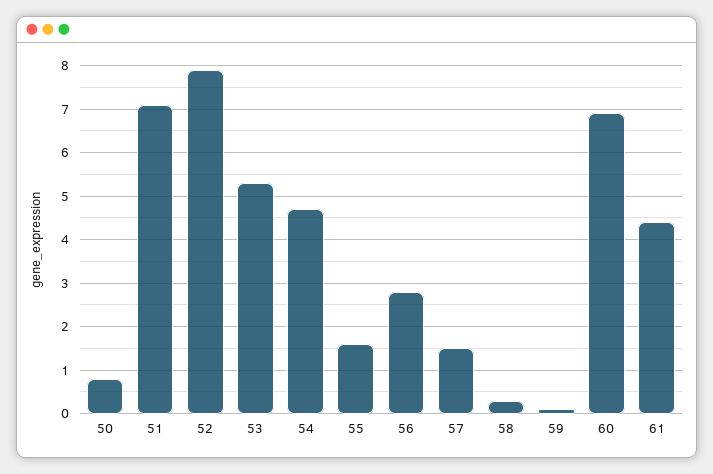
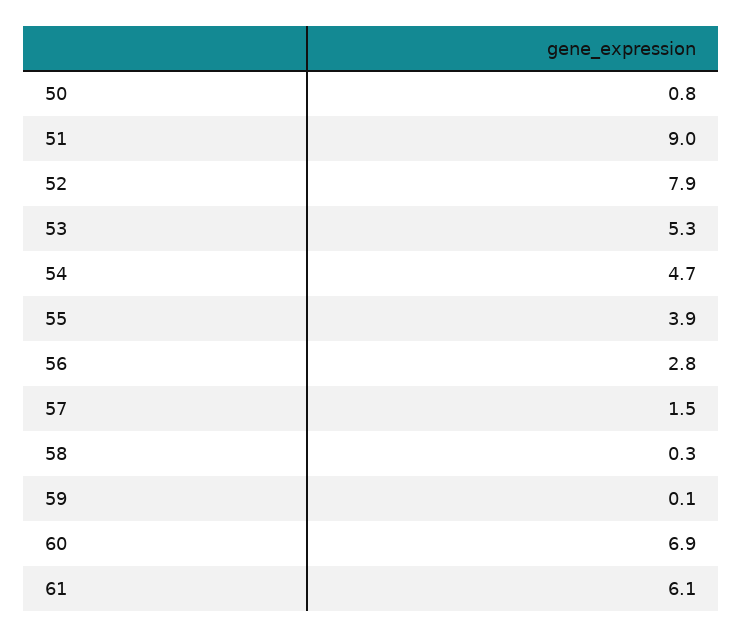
  {
    "50": 0.8,
-   "51": 7,
+   "51": 9,
    "52": 7.9,
    "53": 5.3,
    "54": 4.7,
-   "55": 1.5,
+   "55": 3.9,
    "56": 2.8,
    "57": 1.5,
    "58": 0.3,
    "59": 0.1,
    "60": 6.9,
-   "61": 4.5
+   "61": 6.1
  }

